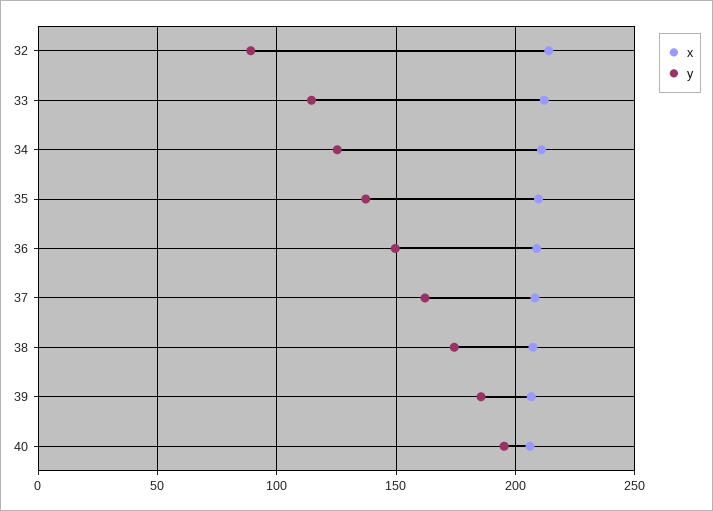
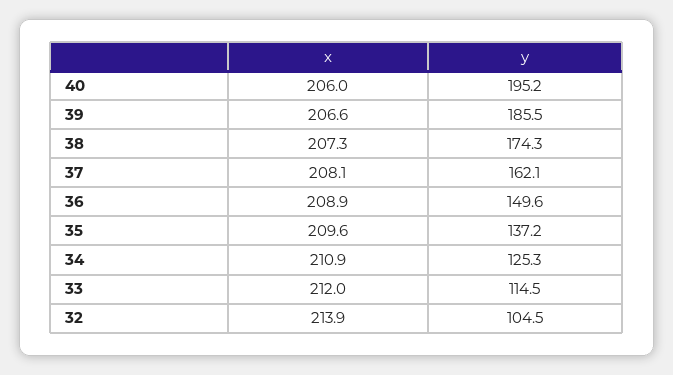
  {
    "x": {
      "32": 213.9,
      "33": 212,
      "34": 210.9,
      "35": 209.6,
      "36": 208.9,
      "37": 208.1,
      "38": 207.3,
      "39": 206.6,
      "40": 206
    },
    "y": {
-     "32": 90,
+     "32": 104.5,
      "33": 114.5,
      "34": 125.3,
      "35": 137.2,
      "36": 149.6,
      "37": 162.1,
      "38": 174.3,
      "39": 185.5,
      "40": 195.2
    }
  }

